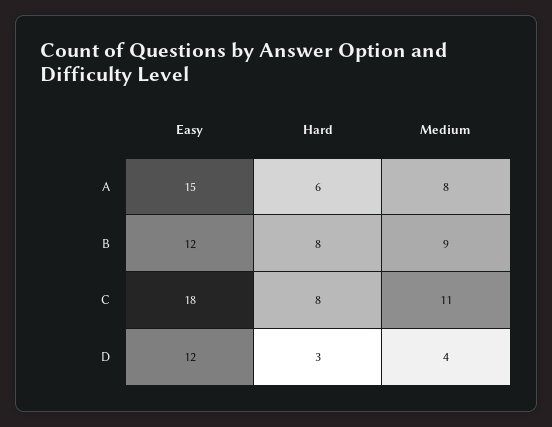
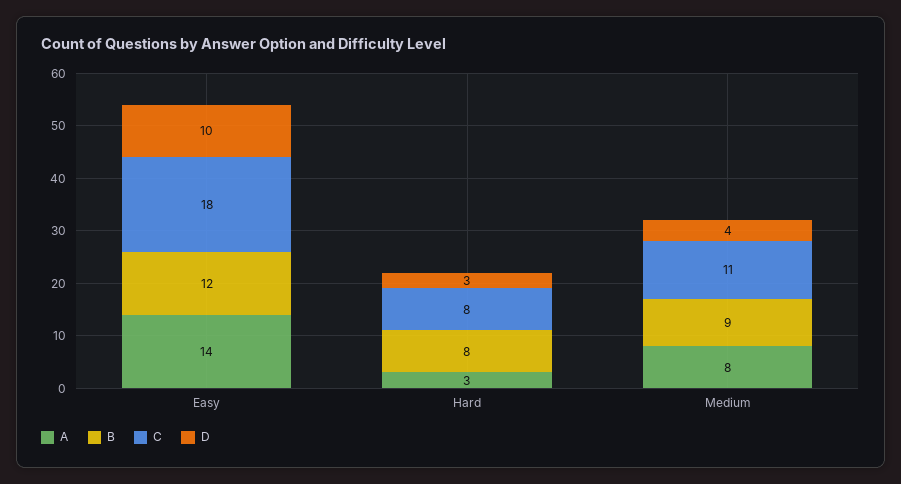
  {
    "A": {
-     "Easy": 15,
+     "Easy": 14,
-     "Hard": 6,
+     "Hard": 3,
      "Medium": 8
    },
    "B": {
      "Easy": 12,
      "Hard": 8,
      "Medium": 9
    },
    "C": {
      "Easy": 18,
      "Hard": 8,
      "Medium": 11
    },
    "D": {
-     "Easy": 12,
+     "Easy": 10,
      "Hard": 3,
      "Medium": 4
    }
  }

